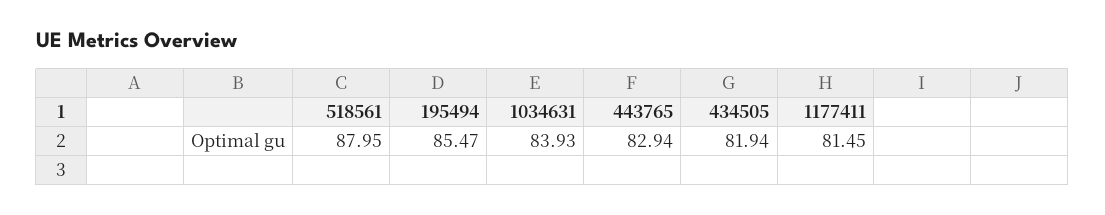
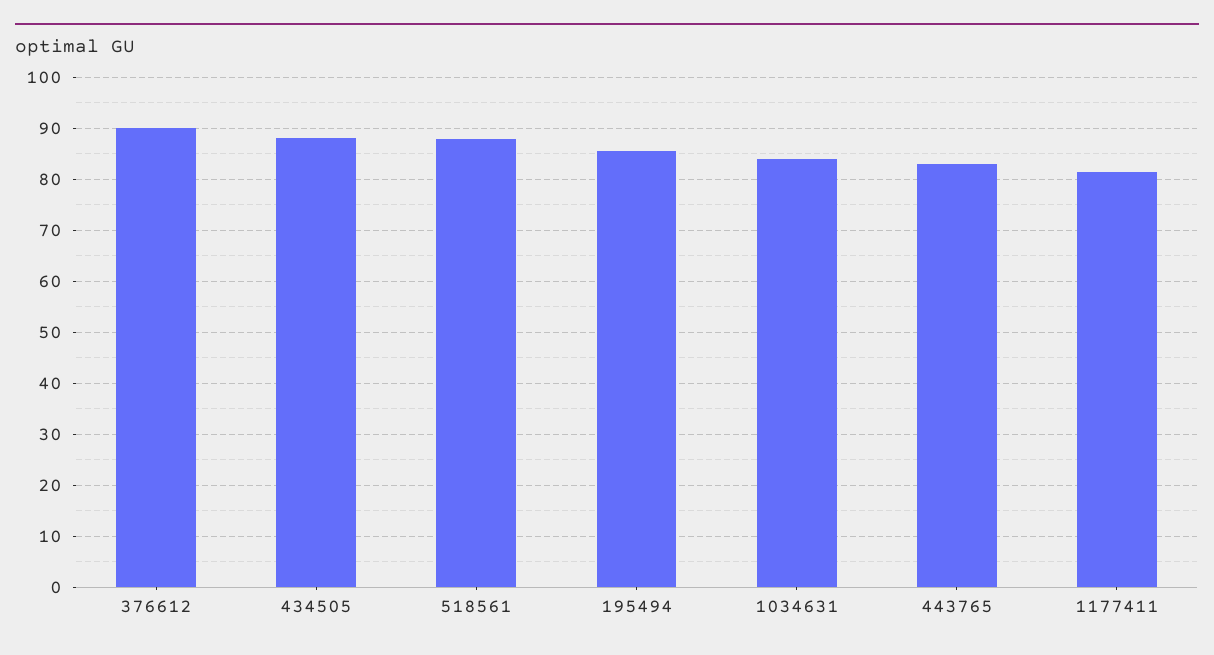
  {
    "518561": 87.95,
    "195494": 85.47,
    "1034631": 83.93,
    "443765": 82.94,
-   "434505": 81.94,
+   "434505": 88,
-   "1177411": 81.45
+   "1177411": 81.45,
+   "376612": 90
  }

